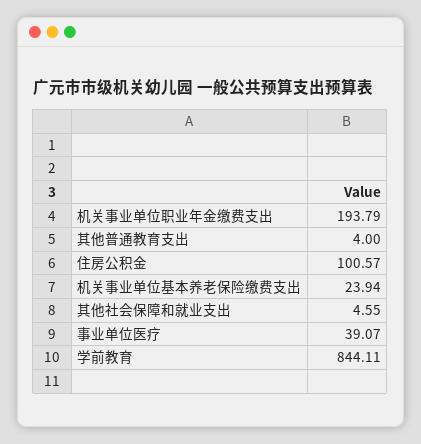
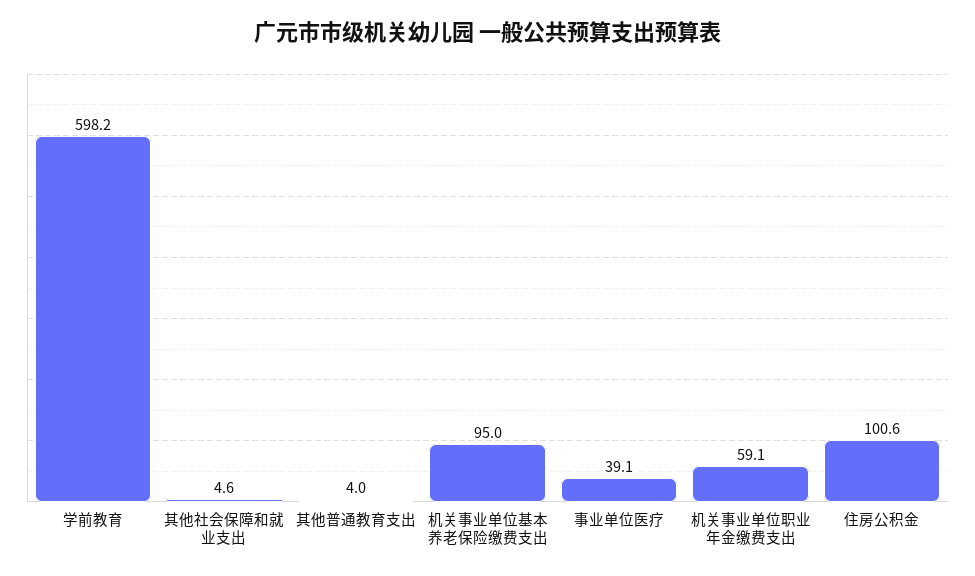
  {
-   "机关事业单位职业年金缴费支出": 193.79,
+   "机关事业单位职业年金缴费支出": 59.1,
    "其他普通教育支出": 4,
    "住房公积金": 100.57,
-   "机关事业单位基本养老保险缴费支出": 23.94,
+   "机关事业单位基本养老保险缴费支出": 95,
    "其他社会保障和就业支出": 4.55,
    "事业单位医疗": 39.07,
-   "学前教育": 844.11
+   "学前教育": 598.2
  }

